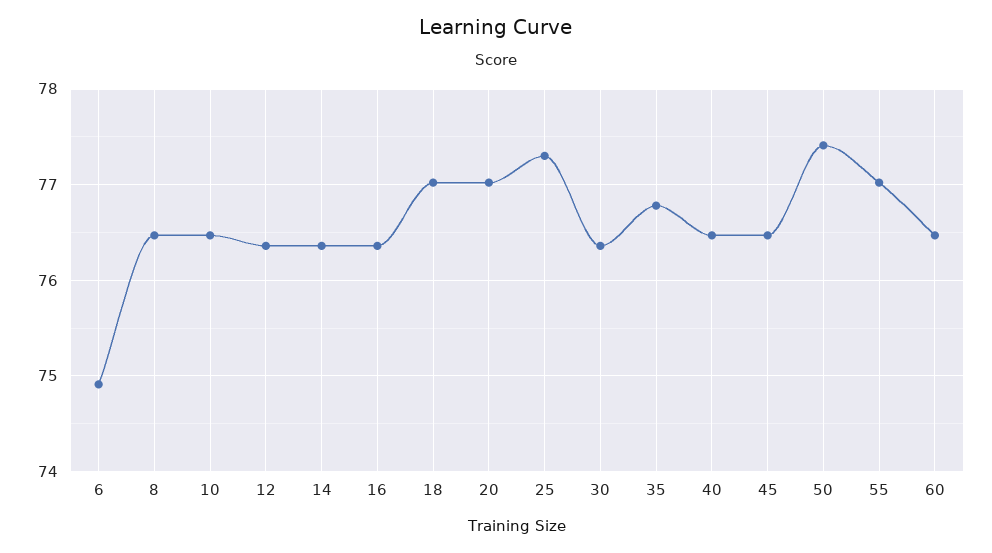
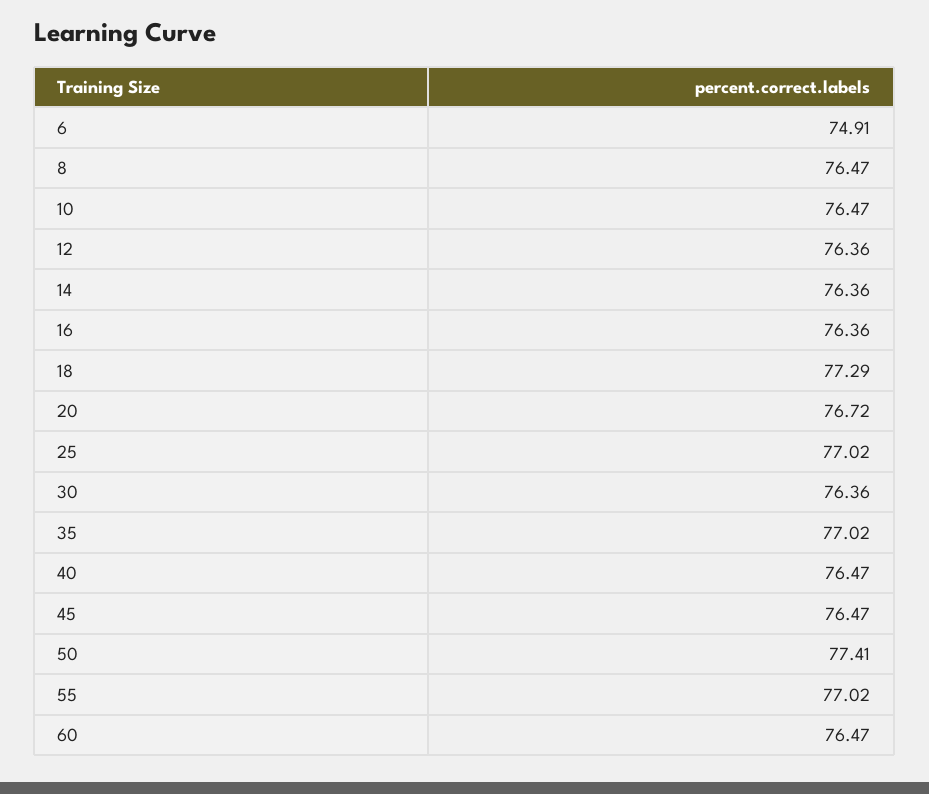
  {
    "6": 74.91,
    "8": 76.47,
    "10": 76.47,
    "12": 76.36,
    "14": 76.36,
    "16": 76.36,
-   "18": 77,
+   "18": 77.29,
-   "20": 77,
+   "20": 76.72,
-   "25": 77.3,
+   "25": 77.02,
    "30": 76.36,
-   "35": 76.8,
+   "35": 77.02,
    "40": 76.47,
    "45": 76.47,
    "50": 77.41,
    "55": 77.02,
    "60": 76.47
  }

